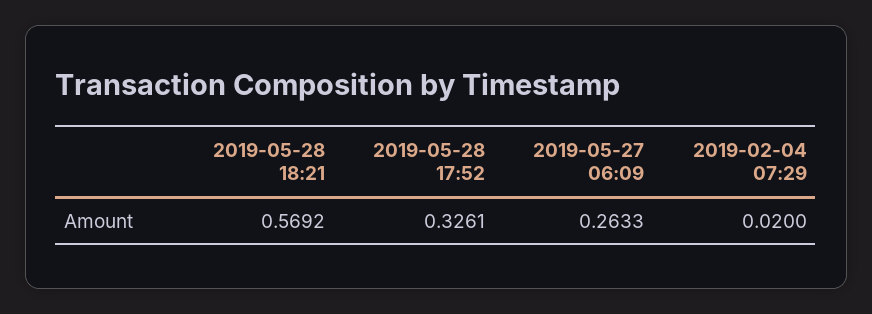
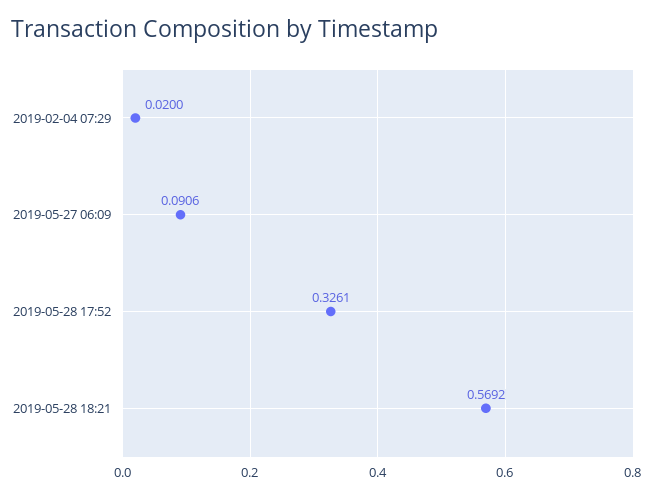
  {
    "2019-05-28 18:21": 0.5692,
    "2019-05-28 17:52": 0.3261,
-   "2019-05-27 06:09": 0.2633,
+   "2019-05-27 06:09": 0.0906,
    "2019-02-04 07:29": 0.02
  }

